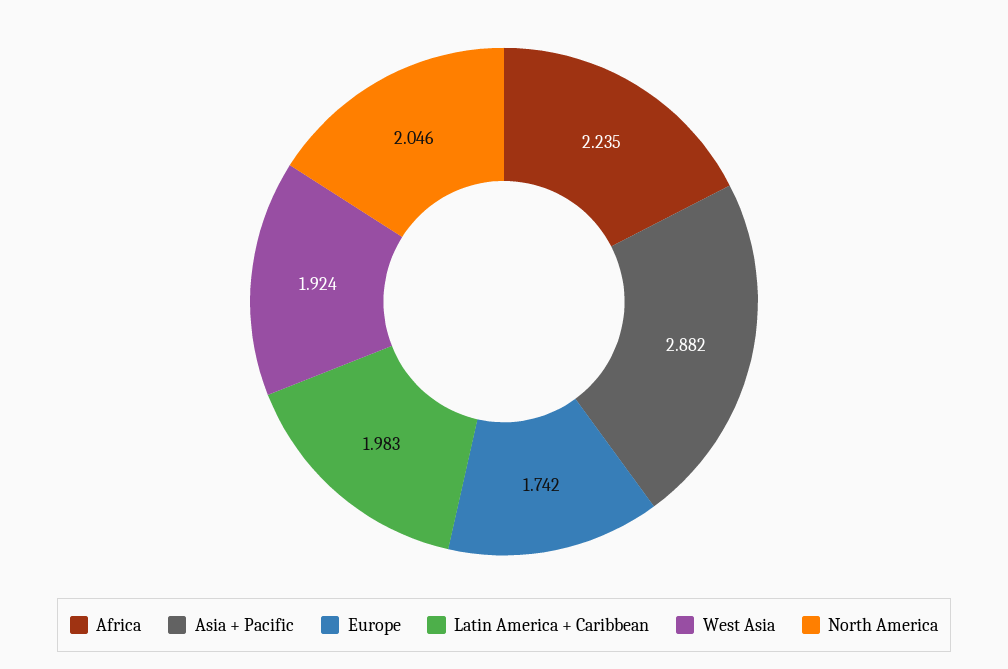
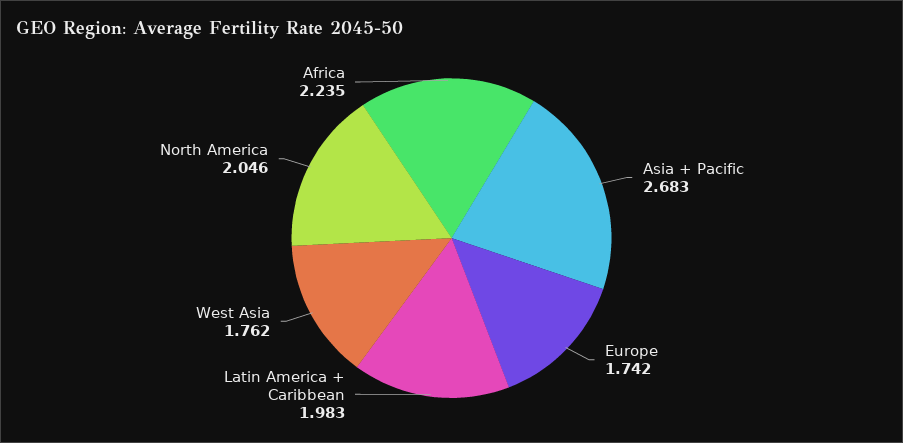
  {
    "Africa": 2.235,
-   "Asia + Pacific": 2.882,
+   "Asia + Pacific": 2.683,
    "Europe": 1.742,
    "Latin America + Caribbean": 1.983,
-   "West Asia": 1.924,
+   "West Asia": 1.762,
    "North America": 2.046
  }

